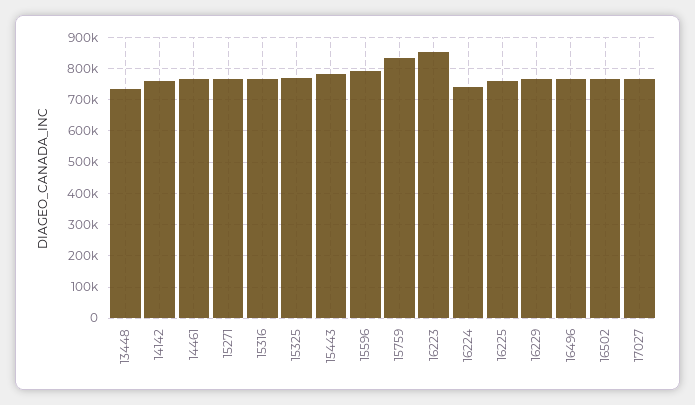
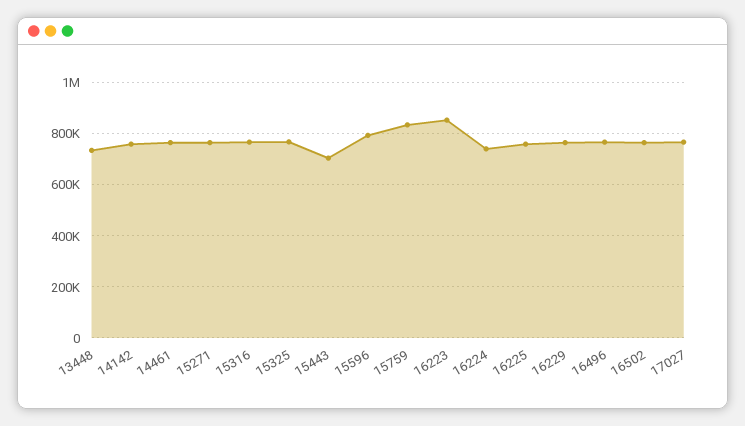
  {
    "13448": 740000,
    "14142": 760000,
    "14461": 760000,
    "15271": 760000,
    "15316": 760000,
    "15325": 760000,
-   "15443": 780000,
+   "15443": 700000,
    "15596": 800000,
    "15759": 840000,
    "16223": 860000,
    "16224": 740000,
    "16225": 760000,
    "16229": 760000,
    "16496": 760000,
    "16502": 760000,
    "17027": 760000
  }

